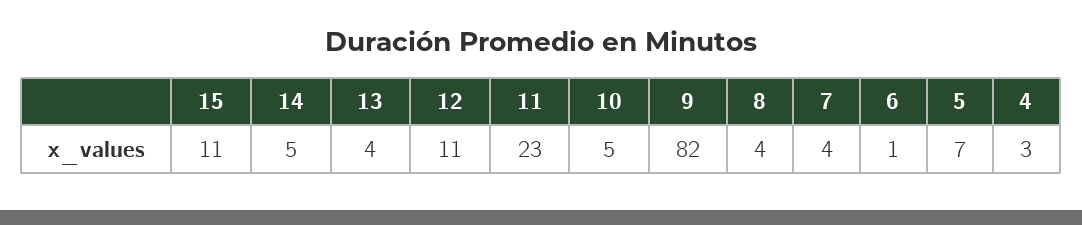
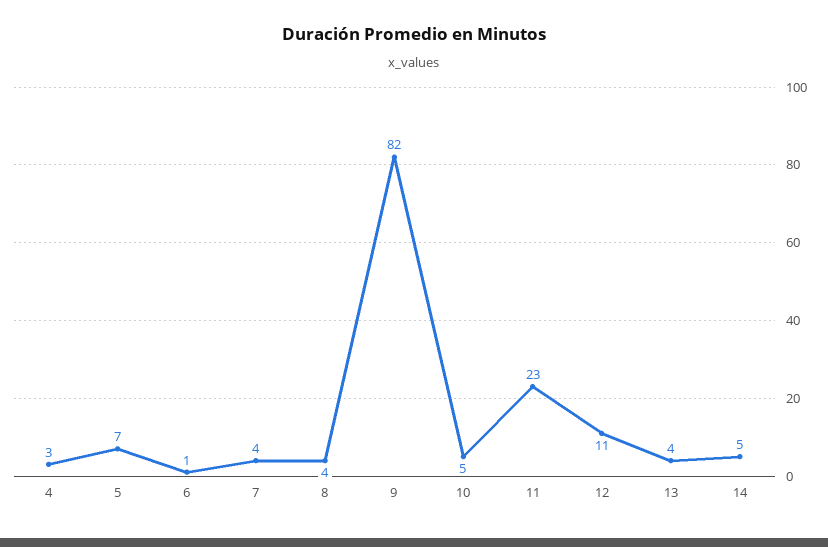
  {
-   "15": 11,
    "14": 5,
    "13": 4,
    "12": 11,
    "11": 23,
    "10": 5,
    "9": 82,
    "8": 4,
    "7": 4,
    "6": 1,
    "5": 7,
    "4": 3
  }

